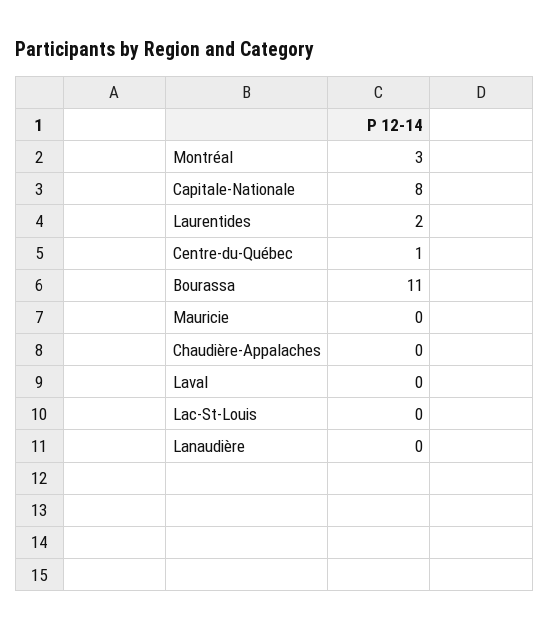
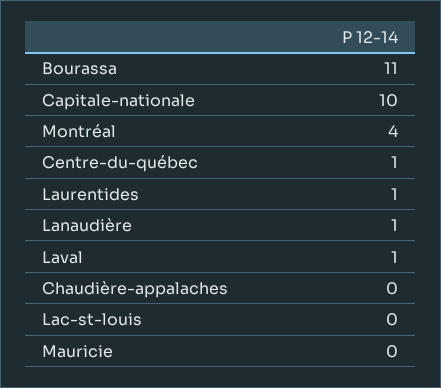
  {
-   "Montréal": 3,
+   "Montréal": 4,
-   "Capitale-Nationale": 8,
+   "Capitale-Nationale": 10,
-   "Laurentides": 2,
+   "Laurentides": 1,
    "Centre-du-Québec": 1,
    "Bourassa": 11,
    "Mauricie": 0,
    "Chaudière-Appalaches": 0,
-   "Laval": 0,
+   "Laval": 1,
    "Lac-St-Louis": 0,
-   "Lanaudière": 0
+   "Lanaudière": 1
  }

